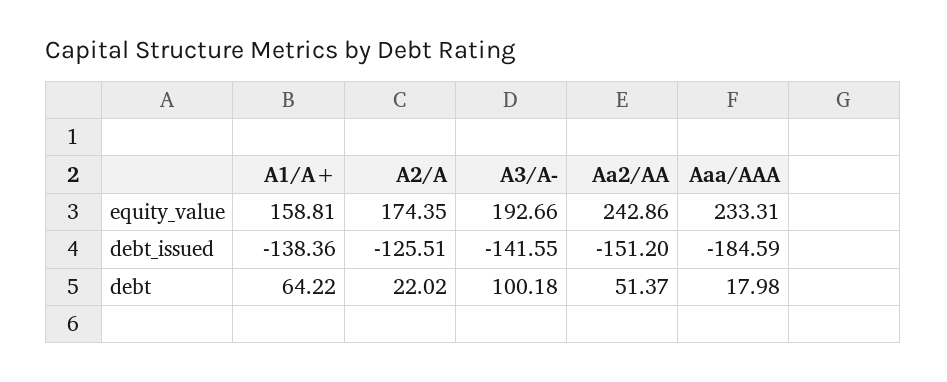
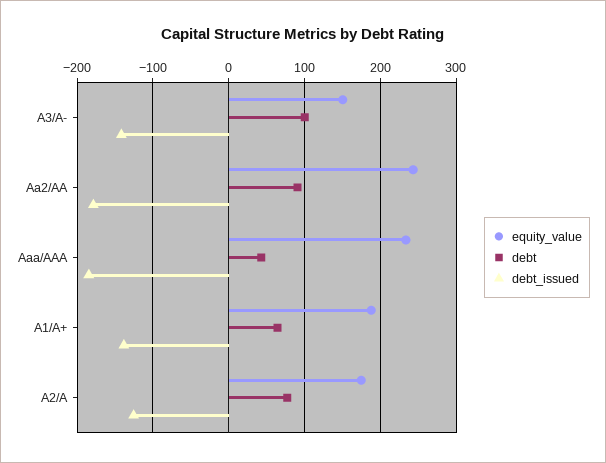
  {
    "equity_value": {
-     "A1/A+": 158.81,
+     "A1/A+": 190,
      "A2/A": 174.35,
-     "A3/A-": 192.66,
+     "A3/A-": 150,
      "Aa2/AA": 242.86,
      "Aaa/AAA": 233.31
    },
    "debt_issued": {
      "A1/A+": -138.36,
      "A2/A": -125.51,
      "A3/A-": -141.55,
-     "Aa2/AA": -151.2,
+     "Aa2/AA": -180,
      "Aaa/AAA": -184.59
    },
    "debt": {
      "A1/A+": 64.22,
-     "A2/A": 22.02,
+     "A2/A": 80,
      "A3/A-": 100.18,
-     "Aa2/AA": 51.37,
+     "Aa2/AA": 90,
-     "Aaa/AAA": 17.98
+     "Aaa/AAA": 40
    }
  }

